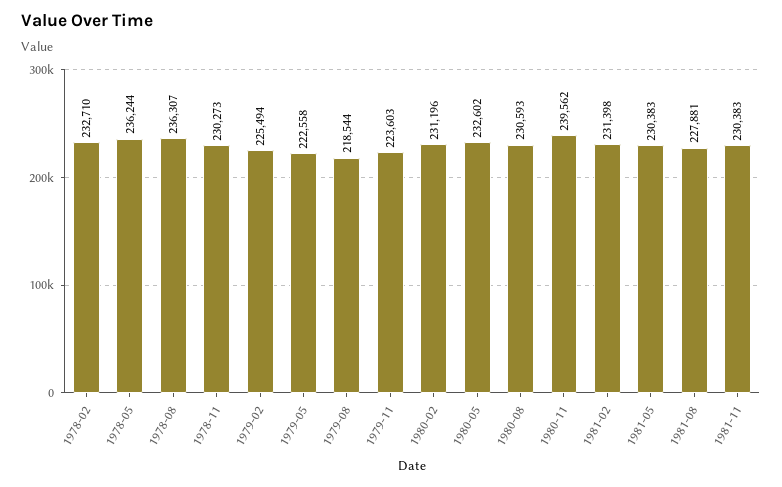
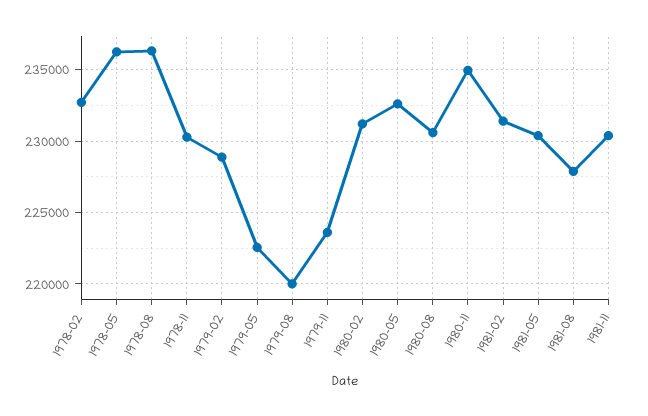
  {
    "1978-02": 232710,
    "1978-05": 236244,
    "1978-08": 236307,
    "1978-11": 230273,
-   "1979-02": 225494,
+   "1979-02": 229000,
    "1979-05": 222558,
-   "1979-08": 218544,
+   "1979-08": 220000,
    "1979-11": 223603,
    "1980-02": 231196,
    "1980-05": 232602,
    "1980-08": 230593,
-   "1980-11": 239562,
+   "1980-11": 235000,
    "1981-02": 231398,
    "1981-05": 230383,
    "1981-08": 227881,
    "1981-11": 230383
  }

